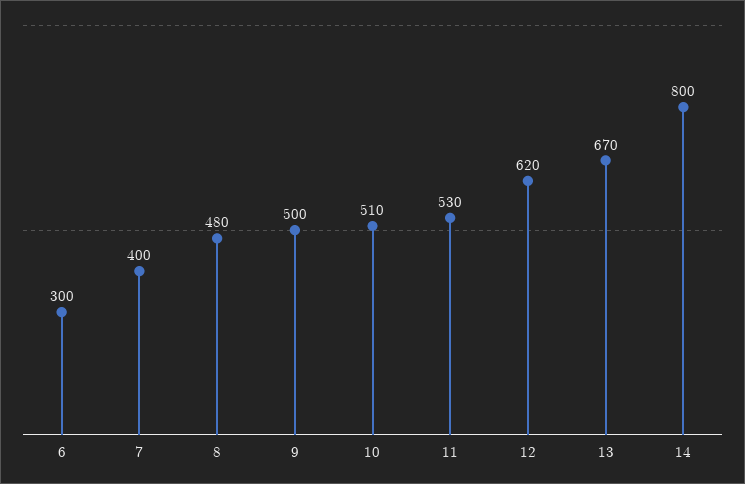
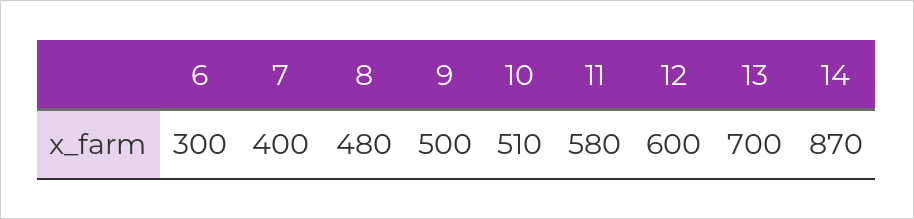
  {
    "6": 300,
    "7": 400,
    "8": 480,
    "9": 500,
    "10": 510,
-   "11": 530,
+   "11": 580,
-   "12": 620,
+   "12": 600,
-   "13": 670,
+   "13": 700,
-   "14": 800
+   "14": 870
  }

